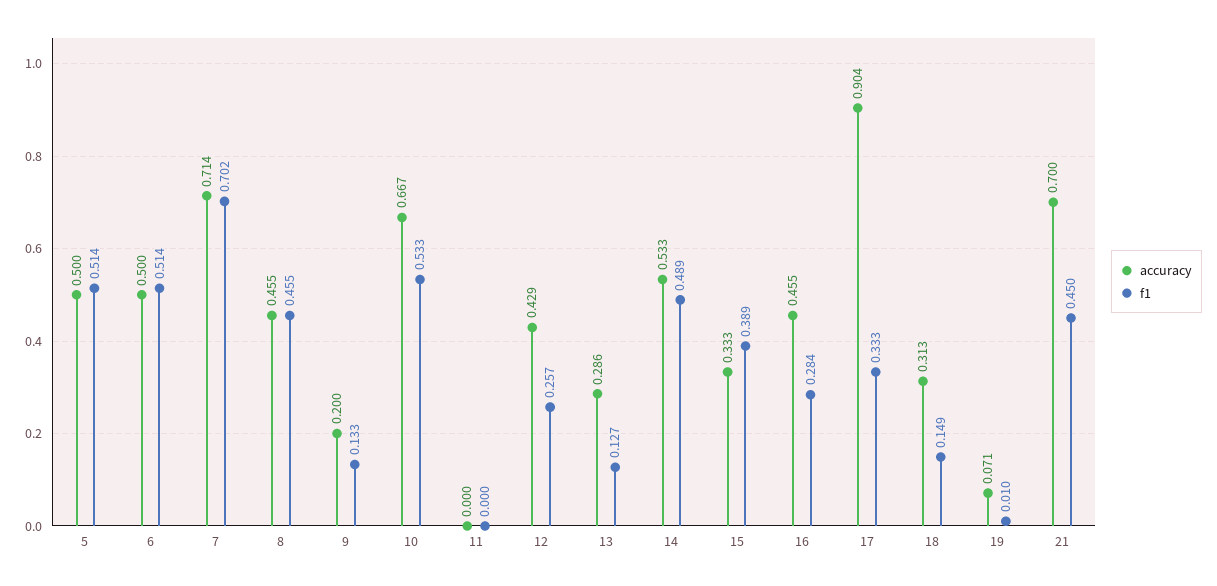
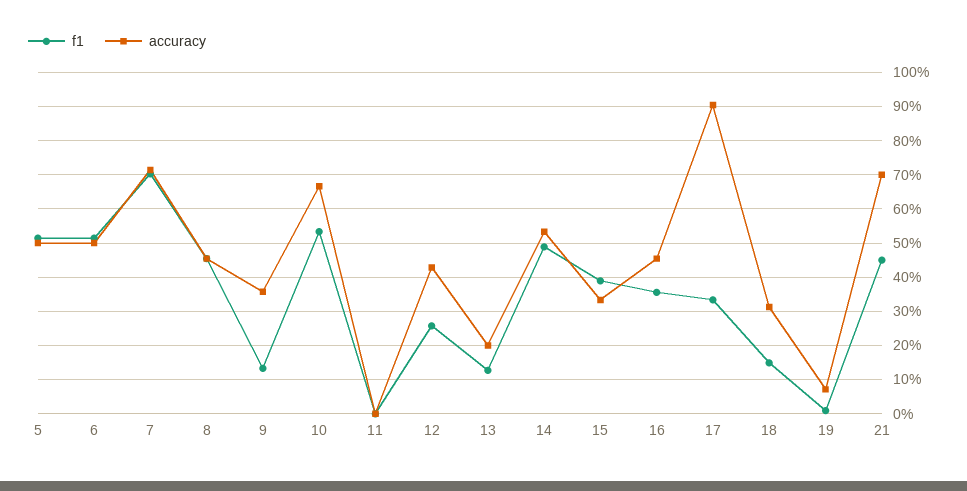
  {
    "accuracy": {
      "5": 0.5,
      "6": 0.5,
      "7": 0.714,
      "8": 0.455,
-     "9": 0.2,
+     "9": 0.36,
      "10": 0.667,
      "11": 0,
      "12": 0.429,
-     "13": 0.286,
+     "13": 0.2,
      "14": 0.533,
      "15": 0.333,
      "16": 0.455,
      "17": 0.904,
      "18": 0.313,
      "19": 0.071,
      "21": 0.7
    },
    "f1": {
      "5": 0.514,
      "6": 0.514,
      "7": 0.702,
      "8": 0.455,
      "9": 0.133,
      "10": 0.533,
      "11": 0,
      "12": 0.257,
      "13": 0.127,
      "14": 0.489,
      "15": 0.389,
-     "16": 0.284,
+     "16": 0.36,
      "17": 0.333,
      "18": 0.149,
      "19": 0.01,
      "21": 0.45
    }
  }

